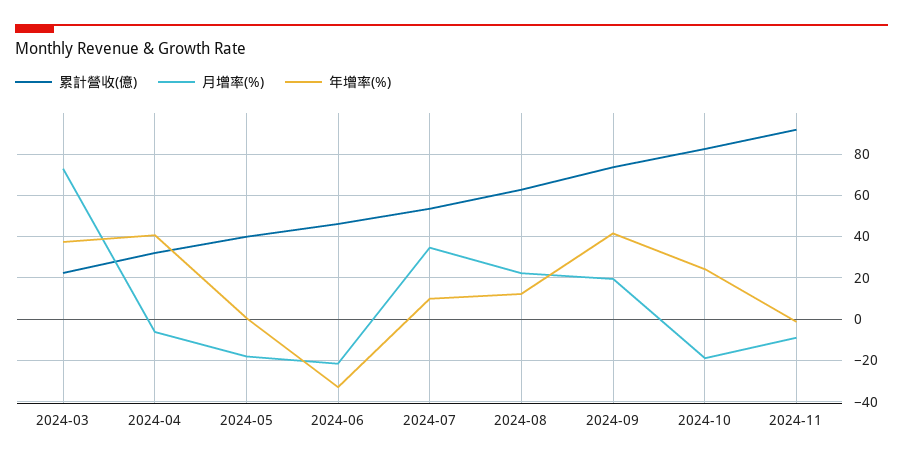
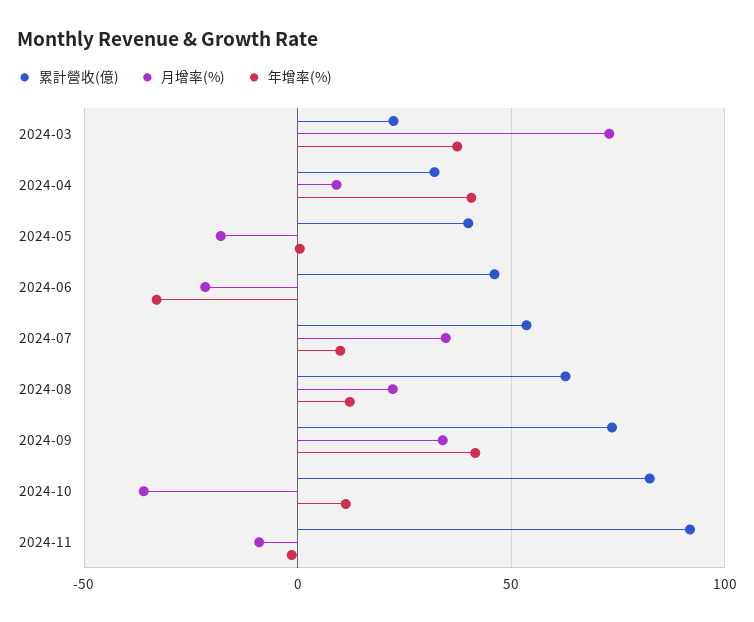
  {
    "累計營收(億)": {
      "2024-03": 20,
      "2024-04": 30,
      "2024-05": 40,
      "2024-06": 45,
      "2024-07": 55,
      "2024-08": 65,
      "2024-09": 75,
      "2024-10": 80,
      "2024-11": 90
    },
    "月增率(%)": {
      "2024-03": 75,
-     "2024-04": -5,
+     "2024-04": 10,
      "2024-05": -20,
      "2024-06": -20,
      "2024-07": 35,
      "2024-08": 20,
-     "2024-09": 20,
+     "2024-09": 35,
-     "2024-10": -20,
+     "2024-10": -35,
      "2024-11": -10
    },
    "年增率(%)": {
      "2024-03": 35,
      "2024-04": 40,
      "2024-05": 0,
      "2024-06": -35,
      "2024-07": 10,
      "2024-08": 10,
      "2024-09": 40,
-     "2024-10": 25,
+     "2024-10": 10,
      "2024-11": 0
    }
  }

